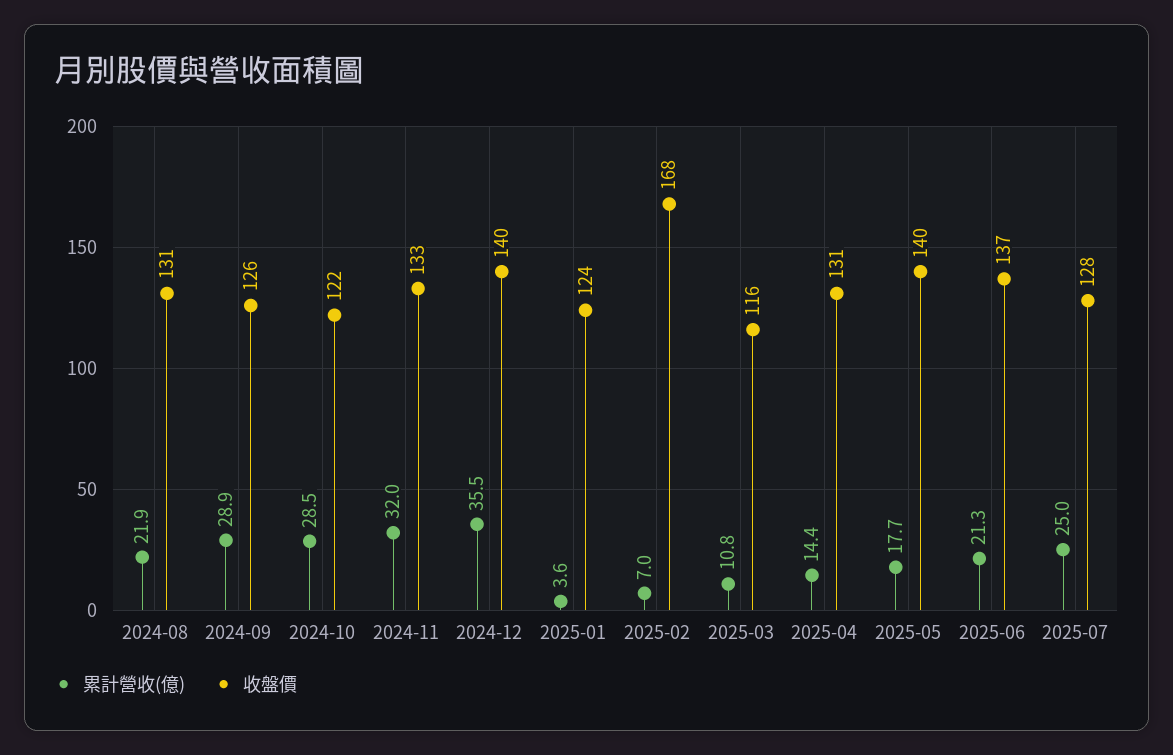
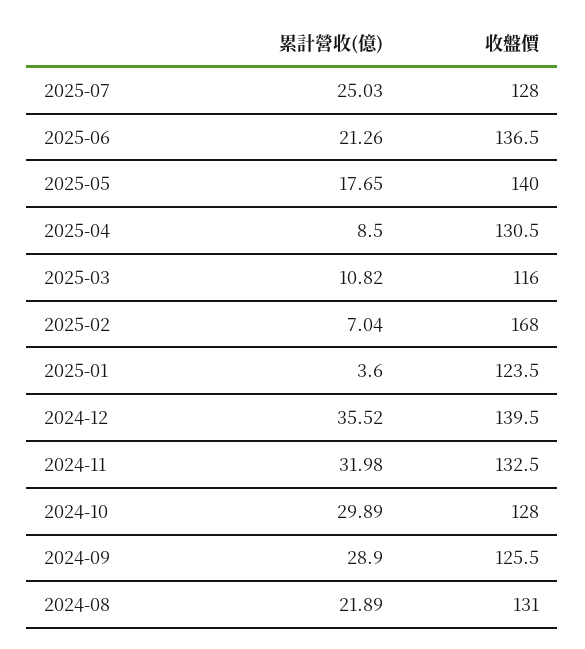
  {
    "累計營收(億)": {
      "2024-08": 21.89,
      "2024-09": 28.9,
-     "2024-10": 28.5,
+     "2024-10": 29.89,
      "2024-11": 31.98,
      "2024-12": 35.52,
      "2025-01": 3.6,
      "2025-02": 7.04,
      "2025-03": 10.82,
-     "2025-04": 14.4,
+     "2025-04": 8.5,
      "2025-05": 17.65,
      "2025-06": 21.26,
      "2025-07": 25.03
    },
    "收盤價": {
      "2024-08": 131,
      "2024-09": 125.5,
-     "2024-10": 122,
+     "2024-10": 128,
      "2024-11": 132.5,
      "2024-12": 139.5,
      "2025-01": 123.5,
      "2025-02": 168,
      "2025-03": 116,
      "2025-04": 130.5,
      "2025-05": 140,
      "2025-06": 136.5,
      "2025-07": 128
    }
  }

